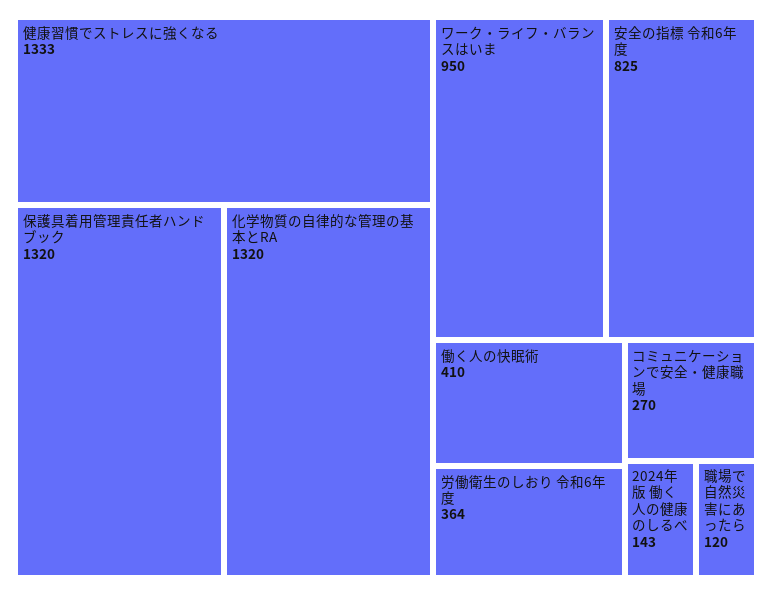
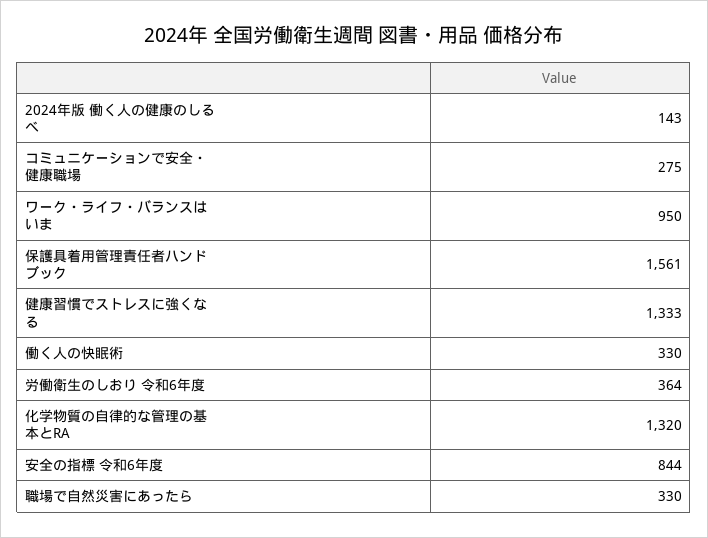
  {
    "健康習慣でストレスに強くなる": 1333,
-   "保護具着用管理責任者ハンドブック": 1320,
+   "保護具着用管理責任者ハンドブック": 1561,
    "化学物質の自律的な管理の基本とRA": 1320,
    "ワーク・ライフ・バランスはいま": 950,
-   "安全の指標 令和6年度": 825,
+   "安全の指標 令和6年度": 844,
-   "働く人の快眠術": 410,
+   "働く人の快眠術": 330,
    "労働衛生のしおり 令和6年度": 364,
-   "コミュニケーションで安全・健康職場": 270,
+   "コミュニケーションで安全・健康職場": 275,
    "2024年版 働く人の健康のしるべ": 143,
-   "職場で自然災害にあったら": 120
+   "職場で自然災害にあったら": 330
  }

